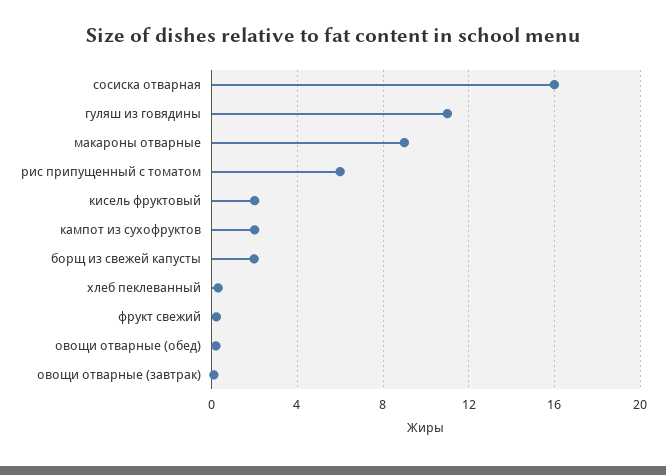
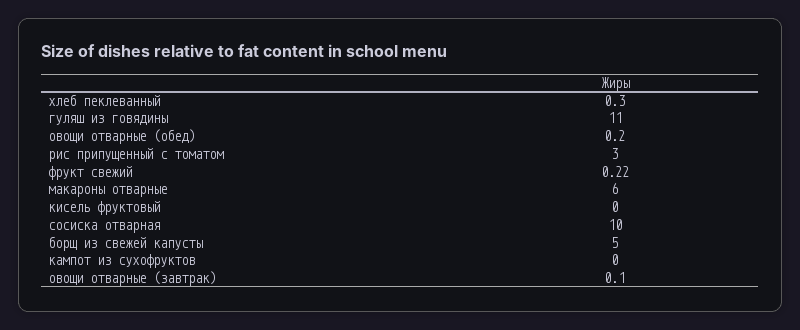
  {
-   "сосиска отварная": 16,
+   "сосиска отварная": 10,
    "гуляш из говядины": 11,
-   "макароны отварные": 9,
+   "макароны отварные": 6,
-   "рис припущенный с томатом": 6,
+   "рис припущенный с томатом": 3,
-   "кисель фруктовый": 2,
+   "кисель фруктовый": 0,
-   "кампот из сухофруктов": 2,
+   "кампот из сухофруктов": 0,
-   "борщ из свежей капусты": 2,
+   "борщ из свежей капусты": 5,
    "хлеб пеклеванный": 0.3,
    "фрукт свежий": 0.22,
    "овощи отварные (обед)": 0.2,
    "овощи отварные (завтрак)": 0.1
  }

